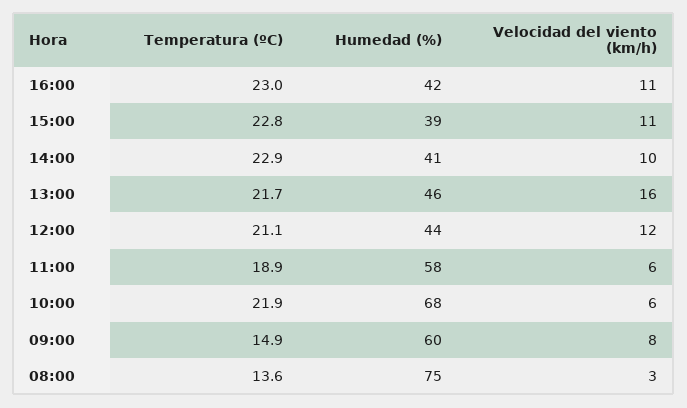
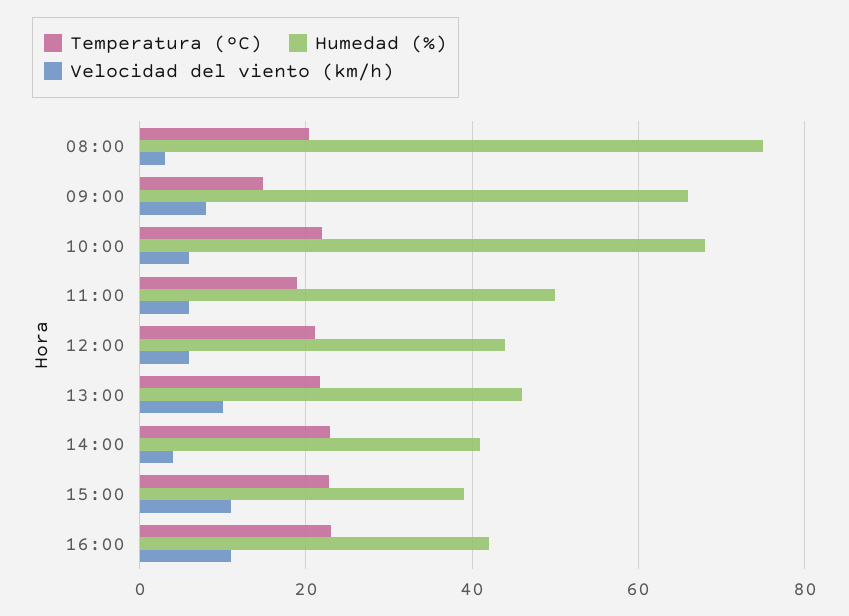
  {
    "Temperatura (ºC)": {
      "16:00": 23,
      "15:00": 22.8,
      "14:00": 22.9,
      "13:00": 21.7,
      "12:00": 21.1,
      "11:00": 18.9,
      "10:00": 21.9,
      "09:00": 14.9,
-     "08:00": 13.6
+     "08:00": 20
    },
    "Humedad (%)": {
      "16:00": 42,
      "15:00": 39,
      "14:00": 41,
      "13:00": 46,
      "12:00": 44,
-     "11:00": 58,
+     "11:00": 50,
      "10:00": 68,
-     "09:00": 60,
+     "09:00": 66,
      "08:00": 75
    },
    "Velocidad del viento (km/h)": {
      "16:00": 11,
      "15:00": 11,
-     "14:00": 10,
+     "14:00": 4,
-     "13:00": 16,
+     "13:00": 10,
-     "12:00": 12,
+     "12:00": 6,
      "11:00": 6,
      "10:00": 6,
      "09:00": 8,
      "08:00": 3
    }
  }

